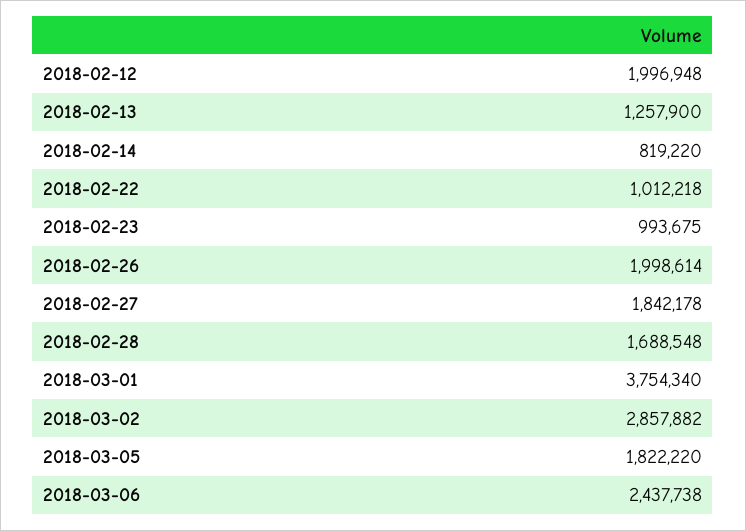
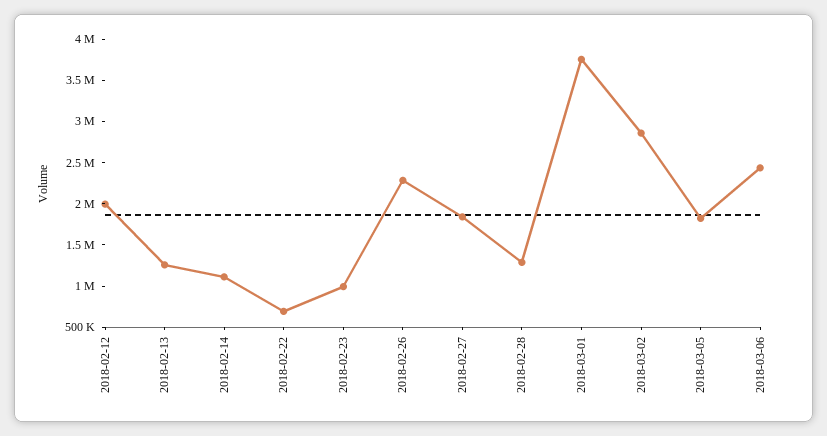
  {
    "2018-02-12": 1996948,
    "2018-02-13": 1257900,
-   "2018-02-14": 819220,
+   "2018-02-14": 1100000,
-   "2018-02-22": 1012218,
+   "2018-02-22": 700000,
    "2018-02-23": 993675,
-   "2018-02-26": 1998614,
+   "2018-02-26": 2300000,
    "2018-02-27": 1842178,
-   "2018-02-28": 1688548,
+   "2018-02-28": 1300000,
    "2018-03-01": 3754340,
    "2018-03-02": 2857882,
    "2018-03-05": 1822220,
    "2018-03-06": 2437738
  }

